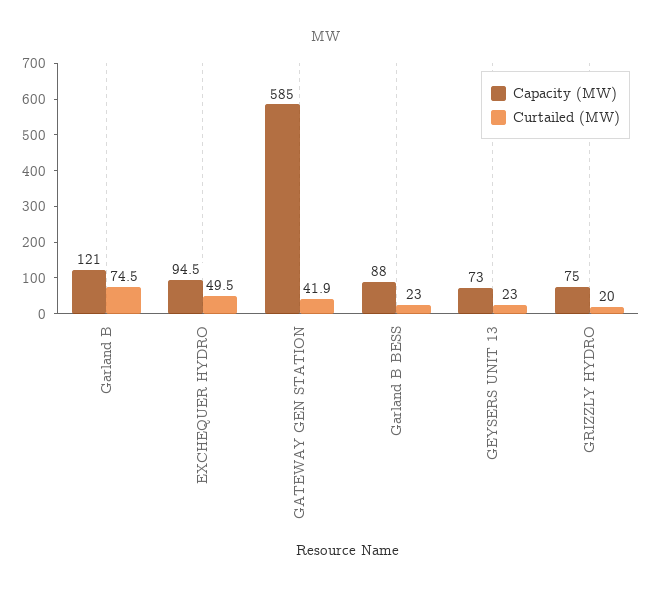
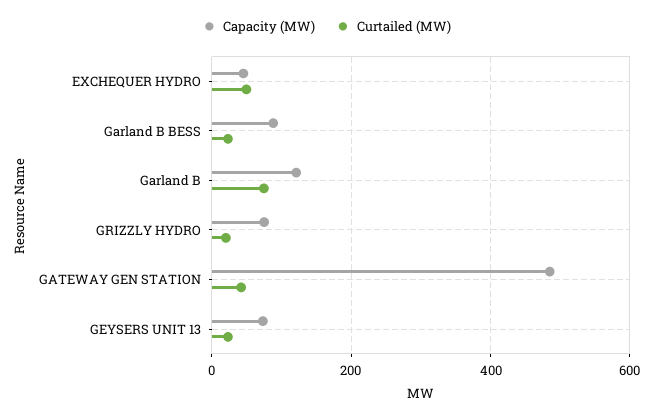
  {
    "Capacity (MW)": {
      "Garland B": 121,
-     "EXCHEQUER HYDRO": 94.5,
+     "EXCHEQUER HYDRO": 40,
-     "GATEWAY GEN STATION": 585,
+     "GATEWAY GEN STATION": 480,
      "Garland B BESS": 88,
      "GEYSERS UNIT 13": 73,
      "GRIZZLY HYDRO": 75
    },
    "Curtailed (MW)": {
      "Garland B": 74.5,
      "EXCHEQUER HYDRO": 49.5,
      "GATEWAY GEN STATION": 41.9,
      "Garland B BESS": 23,
      "GEYSERS UNIT 13": 23,
      "GRIZZLY HYDRO": 20
    }
  }

